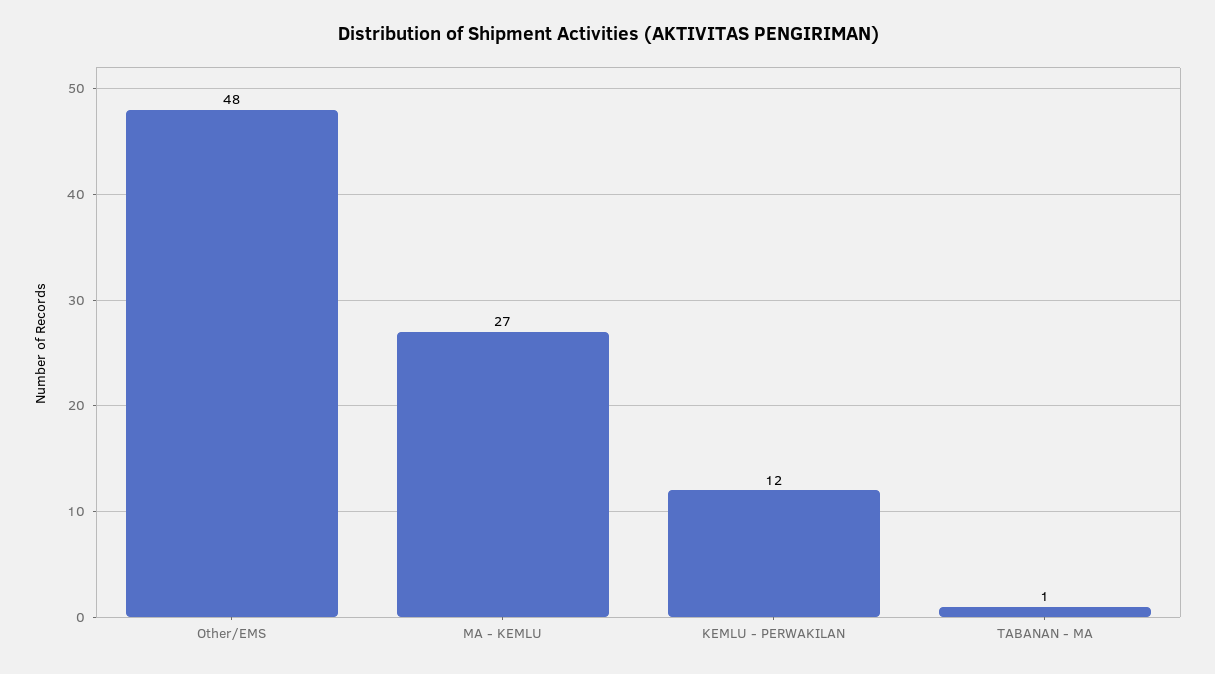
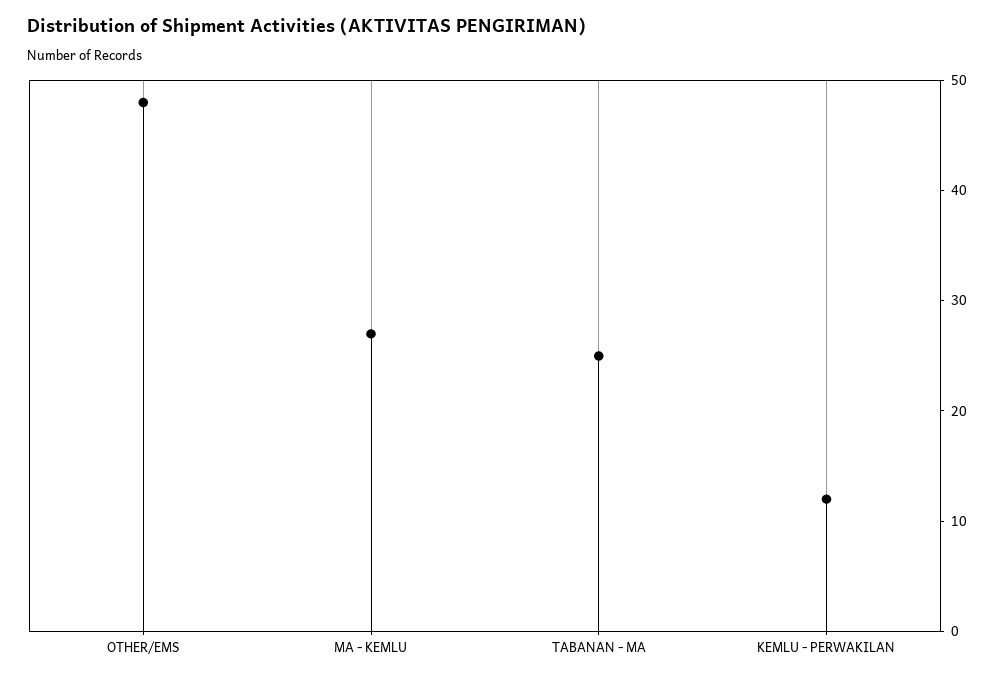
  {
    "Other/EMS": 48,
    "MA - KEMLU": 27,
    "KEMLU - PERWAKILAN": 12,
-   "TABANAN - MA": 1
+   "TABANAN - MA": 25
  }

